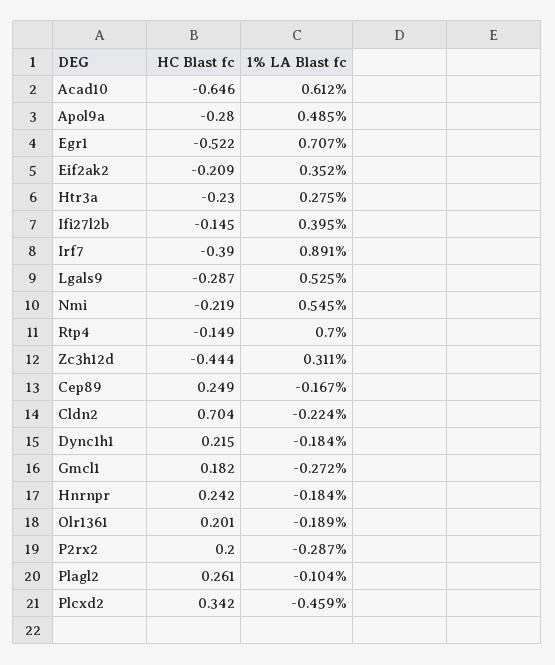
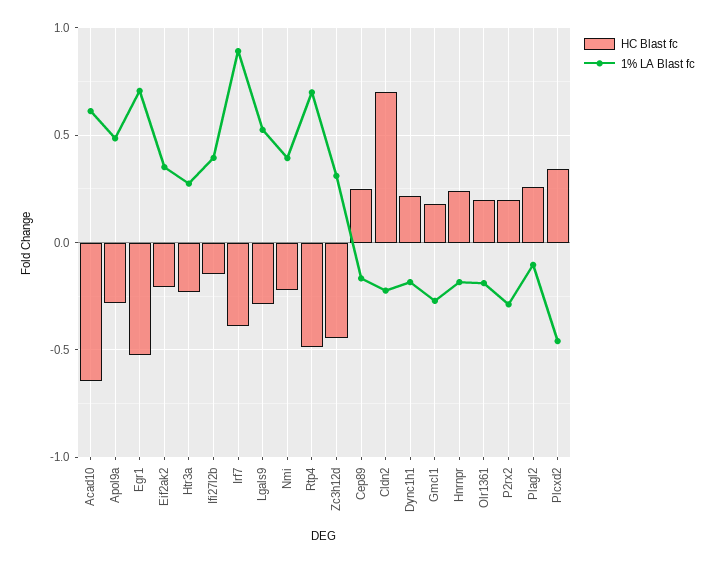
  {
    "HC Blast fc": {
      "Acad10": -0.646,
      "Apol9a": -0.28,
      "Egr1": -0.522,
      "Eif2ak2": -0.209,
      "Htr3a": -0.23,
      "Ifi27l2b": -0.145,
      "Irf7": -0.39,
      "Lgals9": -0.287,
      "Nmi": -0.219,
-     "Rtp4": -0.149,
+     "Rtp4": -0.5,
      "Zc3h12d": -0.444,
      "Cep89": 0.249,
      "Cldn2": 0.704,
      "Dync1h1": 0.215,
      "Gmcl1": 0.182,
      "Hnrnpr": 0.242,
      "Olr1361": 0.201,
      "P2rx2": 0.2,
      "Plagl2": 0.261,
      "Plcxd2": 0.342
    },
    "1% LA Blast fc": {
      "Acad10": 0.612,
      "Apol9a": 0.485,
      "Egr1": 0.707,
      "Eif2ak2": 0.352,
      "Htr3a": 0.275,
      "Ifi27l2b": 0.395,
      "Irf7": 0.891,
      "Lgals9": 0.525,
-     "Nmi": 0.545,
+     "Nmi": 0.4,
      "Rtp4": 0.7,
      "Zc3h12d": 0.311,
      "Cep89": -0.167,
      "Cldn2": -0.224,
      "Dync1h1": -0.184,
      "Gmcl1": -0.272,
      "Hnrnpr": -0.184,
      "Olr1361": -0.189,
      "P2rx2": -0.287,
      "Plagl2": -0.104,
      "Plcxd2": -0.459
    }
  }

